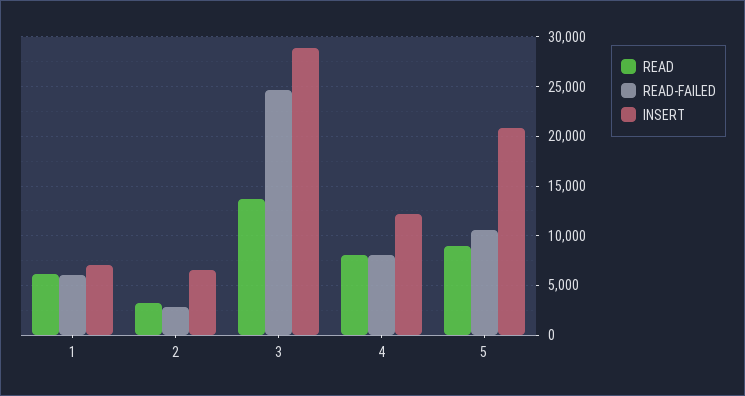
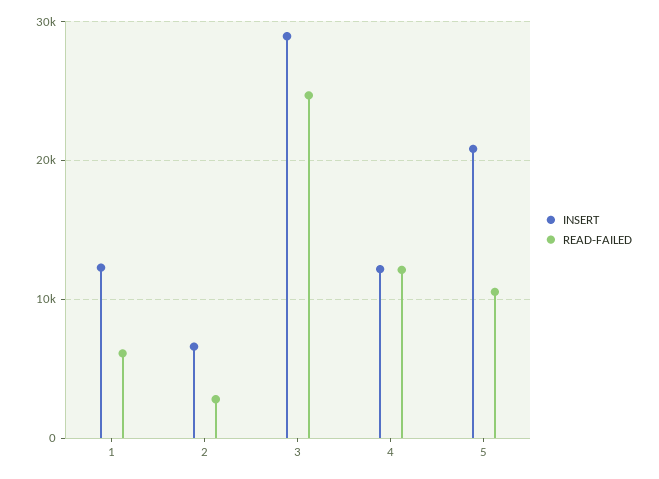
  {
-   "READ": {
-     "1": 6000,
-     "2": 3000,
-     "3": 14000,
-     "4": 8000,
-     "5": 9000
-   },
    "READ-FAILED": {
      "1": 6000,
      "2": 3000,
      "3": 25000,
-     "4": 8000,
+     "4": 12000,
      "5": 11000
    },
    "INSERT": {
-     "1": 7000,
+     "1": 12000,
      "2": 7000,
      "3": 29000,
      "4": 12000,
      "5": 21000
    }
  }

